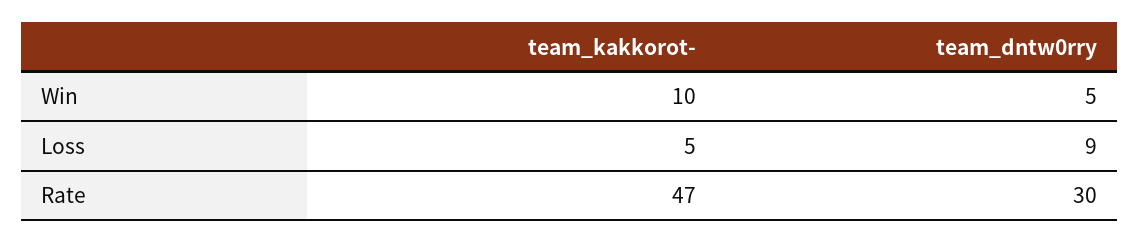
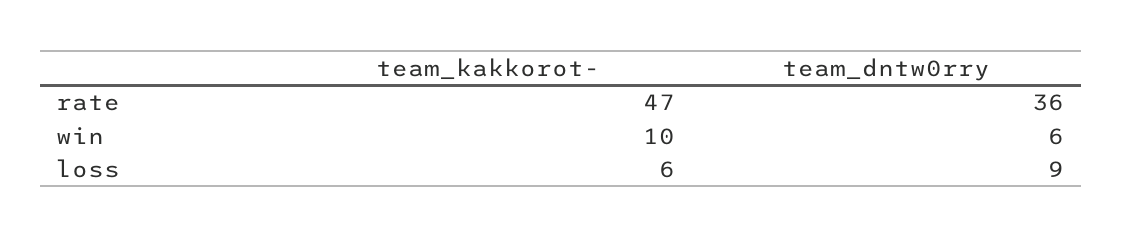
  {
    "team_kakkorot-": {
      "Win": 10,
-     "Loss": 5,
+     "Loss": 6,
      "Rate": 47
    },
    "team_dntw0rry": {
-     "Win": 5,
+     "Win": 6,
      "Loss": 9,
-     "Rate": 30
+     "Rate": 36
    }
  }

